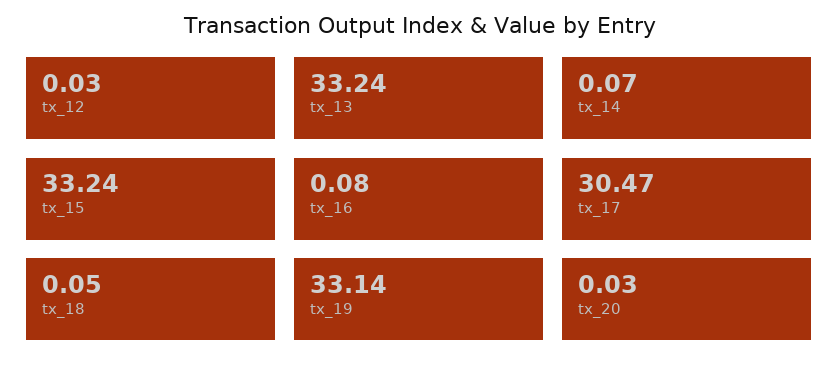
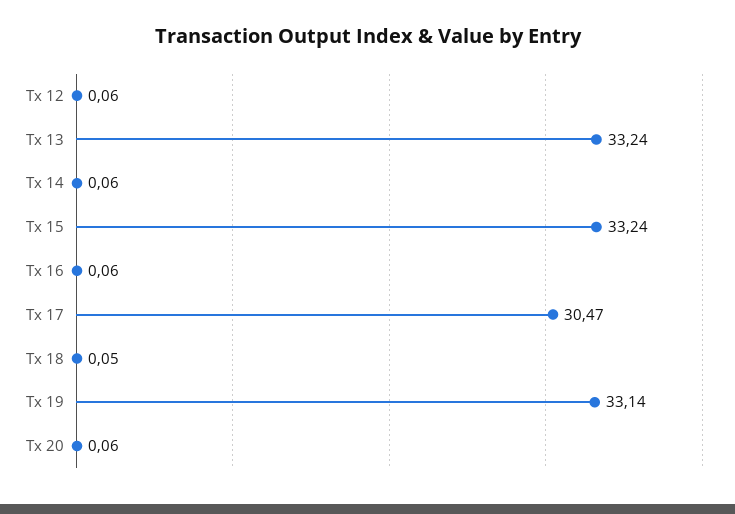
  {
-   "tx_12": 0.03,
+   "tx_12": 0.06,
    "tx_13": 33.24,
-   "tx_14": 0.07,
+   "tx_14": 0.06,
    "tx_15": 33.24,
-   "tx_16": 0.08,
+   "tx_16": 0.06,
    "tx_17": 30.47,
    "tx_18": 0.05,
    "tx_19": 33.14,
-   "tx_20": 0.03
+   "tx_20": 0.06
  }

